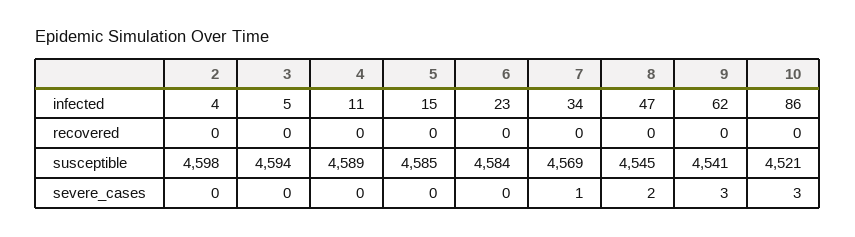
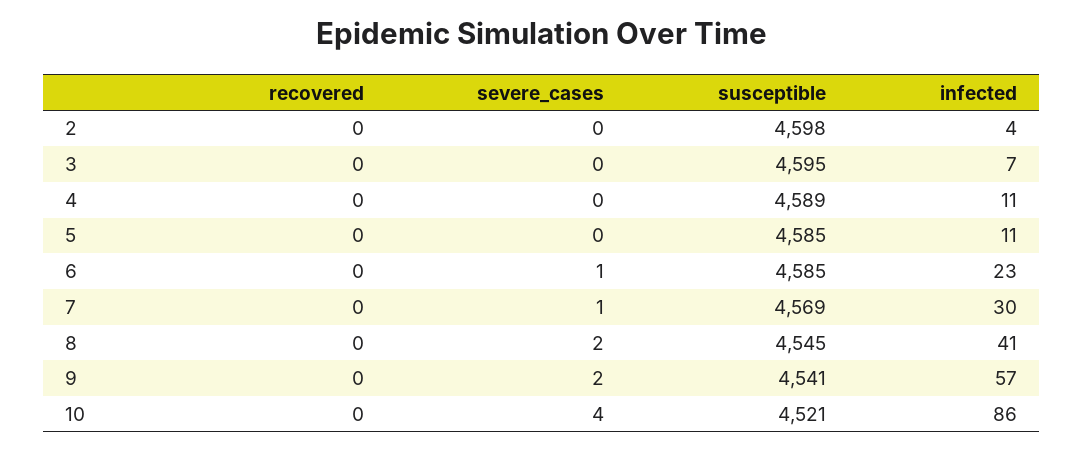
  {
    "2": {
      "infected": 4,
      "recovered": 0,
      "susceptible": 4598,
      "severe_cases": 0
    },
    "3": {
-     "infected": 5,
+     "infected": 7,
      "recovered": 0,
-     "susceptible": 4594,
+     "susceptible": 4595,
      "severe_cases": 0
    },
    "4": {
      "infected": 11,
      "recovered": 0,
      "susceptible": 4589,
      "severe_cases": 0
    },
    "5": {
-     "infected": 15,
+     "infected": 11,
      "recovered": 0,
      "susceptible": 4585,
      "severe_cases": 0
    },
    "6": {
      "infected": 23,
      "recovered": 0,
-     "susceptible": 4584,
+     "susceptible": 4585,
-     "severe_cases": 0
+     "severe_cases": 1
    },
    "7": {
-     "infected": 34,
+     "infected": 30,
      "recovered": 0,
      "susceptible": 4569,
      "severe_cases": 1
    },
    "8": {
-     "infected": 47,
+     "infected": 41,
      "recovered": 0,
      "susceptible": 4545,
      "severe_cases": 2
    },
    "9": {
-     "infected": 62,
+     "infected": 57,
      "recovered": 0,
      "susceptible": 4541,
-     "severe_cases": 3
+     "severe_cases": 2
    },
    "10": {
      "infected": 86,
      "recovered": 0,
      "susceptible": 4521,
-     "severe_cases": 3
+     "severe_cases": 4
    }
  }

